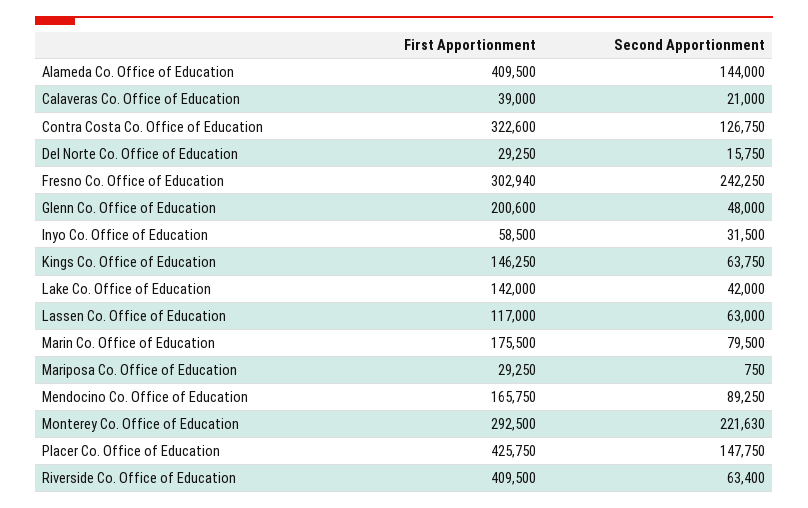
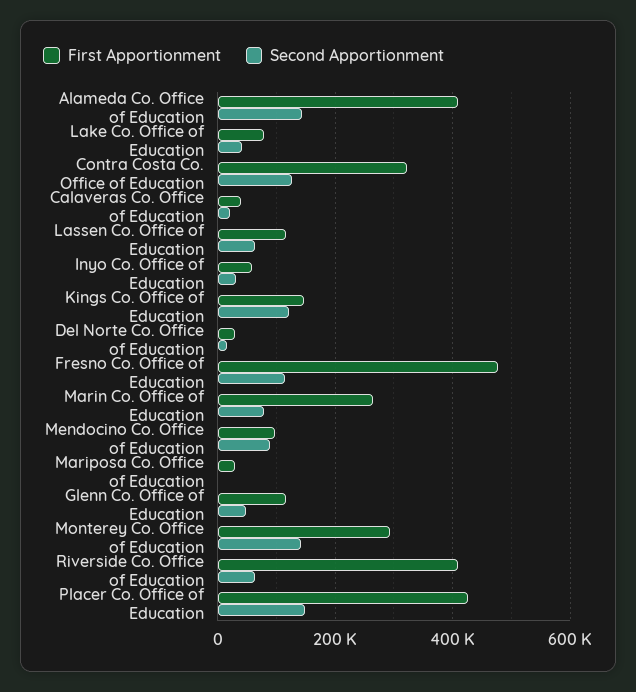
  {
    "First Apportionment": {
      "Alameda Co. Office of Education": 409500,
      "Calaveras Co. Office of Education": 39000,
      "Contra Costa Co. Office of Education": 322600,
      "Del Norte Co. Office of Education": 29250,
-     "Fresno Co. Office of Education": 302940,
+     "Fresno Co. Office of Education": 480000,
-     "Glenn Co. Office of Education": 200600,
+     "Glenn Co. Office of Education": 120000,
      "Inyo Co. Office of Education": 58500,
      "Kings Co. Office of Education": 146250,
-     "Lake Co. Office of Education": 142000,
+     "Lake Co. Office of Education": 80000,
      "Lassen Co. Office of Education": 117000,
-     "Marin Co. Office of Education": 175500,
+     "Marin Co. Office of Education": 260000,
      "Mariposa Co. Office of Education": 29250,
-     "Mendocino Co. Office of Education": 165750,
+     "Mendocino Co. Office of Education": 100000,
      "Monterey Co. Office of Education": 292500,
      "Placer Co. Office of Education": 425750,
      "Riverside Co. Office of Education": 409500
    },
    "Second Apportionment": {
      "Alameda Co. Office of Education": 144000,
      "Calaveras Co. Office of Education": 21000,
      "Contra Costa Co. Office of Education": 126750,
      "Del Norte Co. Office of Education": 15750,
-     "Fresno Co. Office of Education": 242250,
+     "Fresno Co. Office of Education": 120000,
      "Glenn Co. Office of Education": 48000,
      "Inyo Co. Office of Education": 31500,
-     "Kings Co. Office of Education": 63750,
+     "Kings Co. Office of Education": 120000,
      "Lake Co. Office of Education": 42000,
      "Lassen Co. Office of Education": 63000,
      "Marin Co. Office of Education": 79500,
      "Mariposa Co. Office of Education": 750,
      "Mendocino Co. Office of Education": 89250,
-     "Monterey Co. Office of Education": 221630,
+     "Monterey Co. Office of Education": 140000,
      "Placer Co. Office of Education": 147750,
      "Riverside Co. Office of Education": 63400
    }
  }

